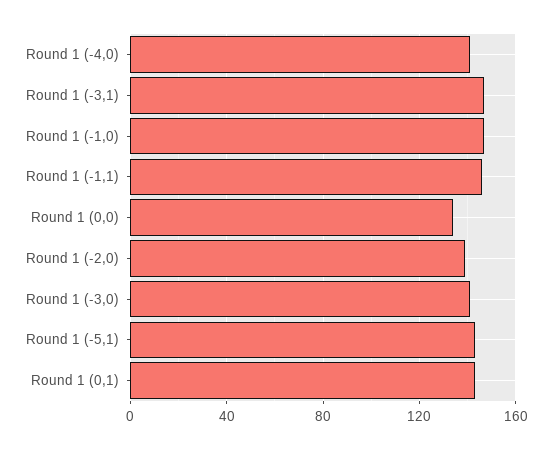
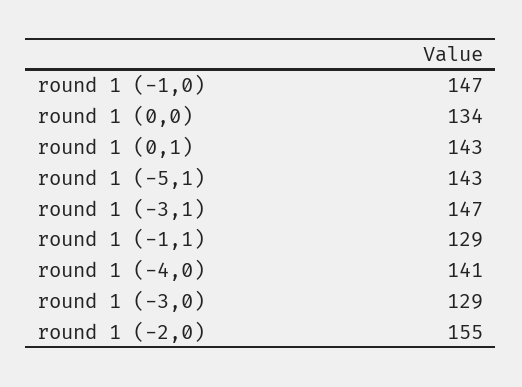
  {
    "Round 1 (-4,0)": 141,
    "Round 1 (-3,1)": 147,
    "Round 1 (-1,0)": 147,
-   "Round 1 (-1,1)": 145,
+   "Round 1 (-1,1)": 129,
    "Round 1 (0,0)": 134,
-   "Round 1 (-2,0)": 140,
+   "Round 1 (-2,0)": 155,
-   "Round 1 (-3,0)": 140,
+   "Round 1 (-3,0)": 129,
    "Round 1 (-5,1)": 143,
    "Round 1 (0,1)": 143
  }

